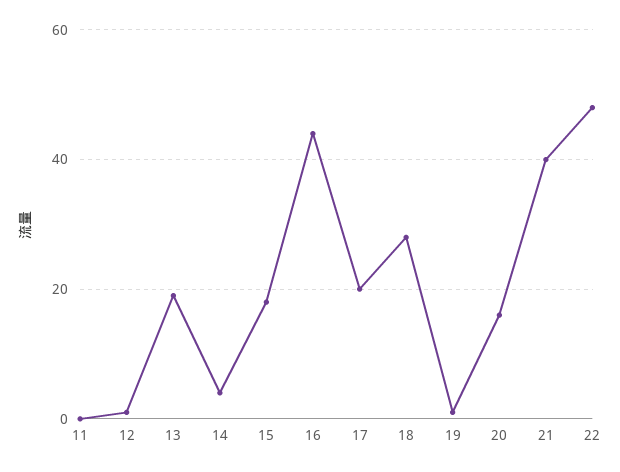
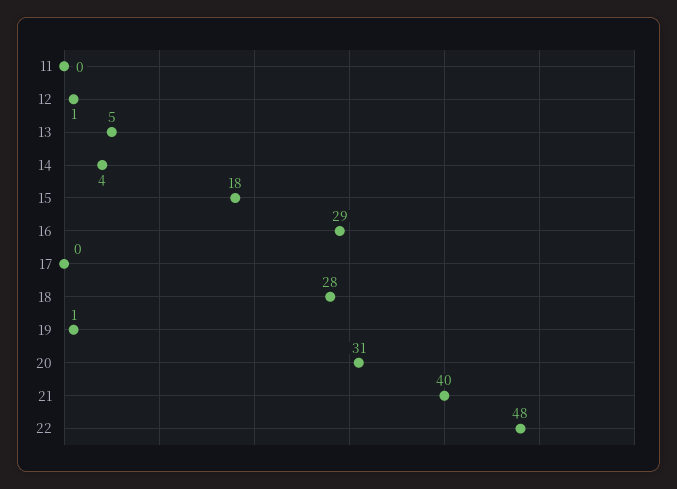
  {
    "11": 0,
    "12": 1,
-   "13": 20,
+   "13": 5,
    "14": 4,
    "15": 18,
-   "16": 45,
+   "16": 29,
-   "17": 20,
+   "17": 0,
    "18": 28,
    "19": 1,
-   "20": 15,
+   "20": 31,
    "21": 40,
    "22": 48
  }

